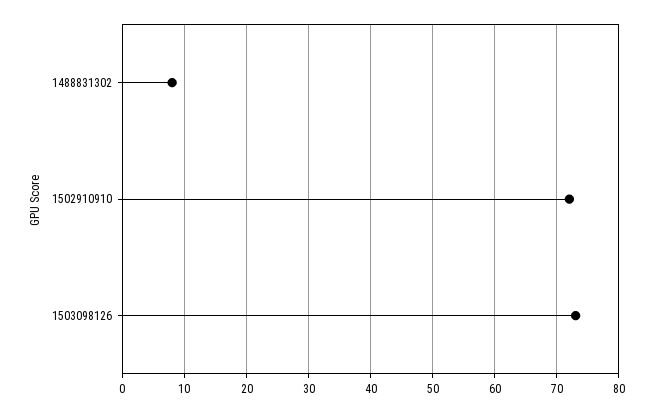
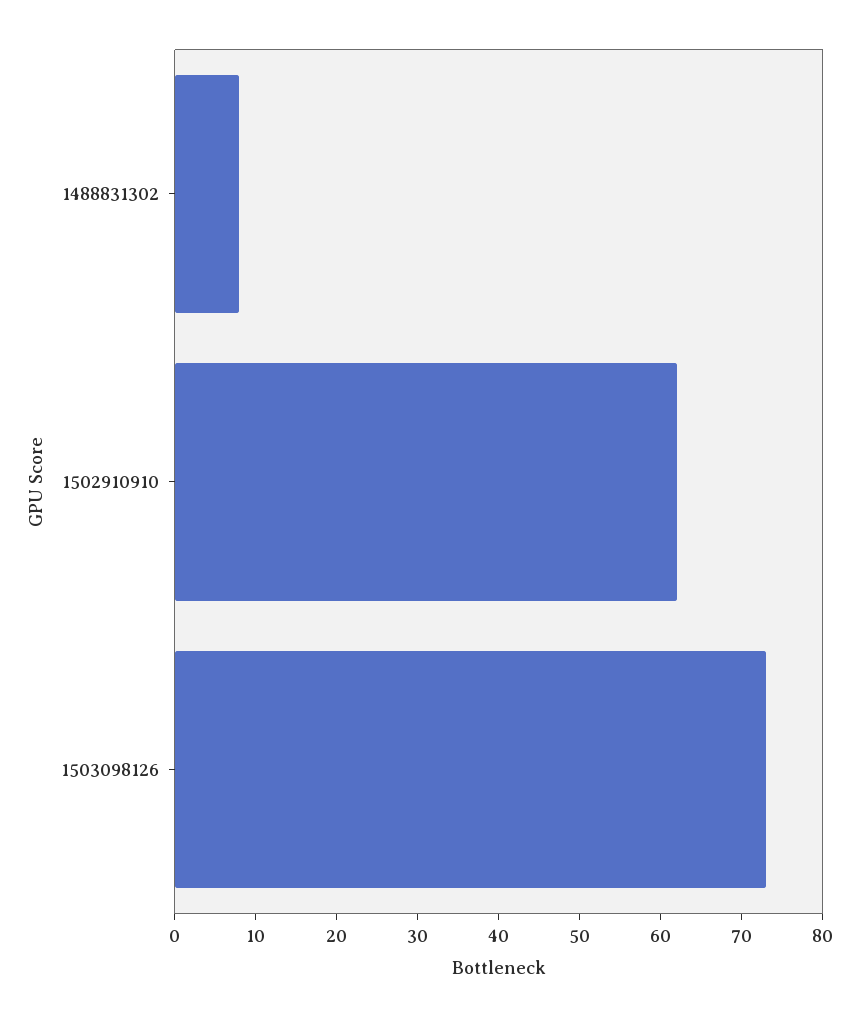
  {
    "1488831302": 8,
-   "1502910910": 72,
+   "1502910910": 62,
    "1503098126": 73
  }

